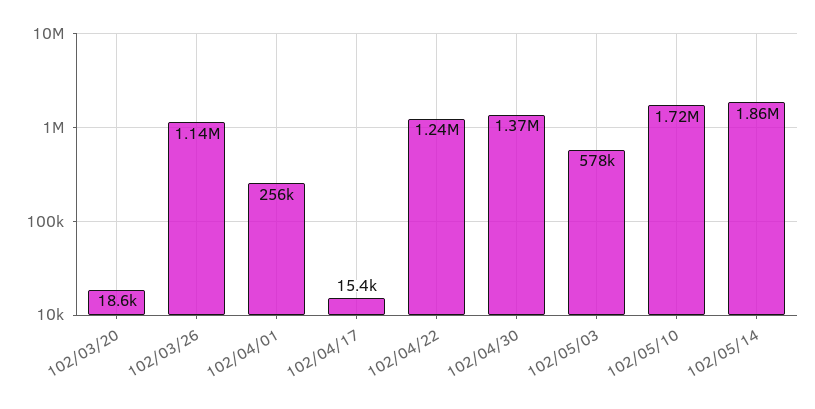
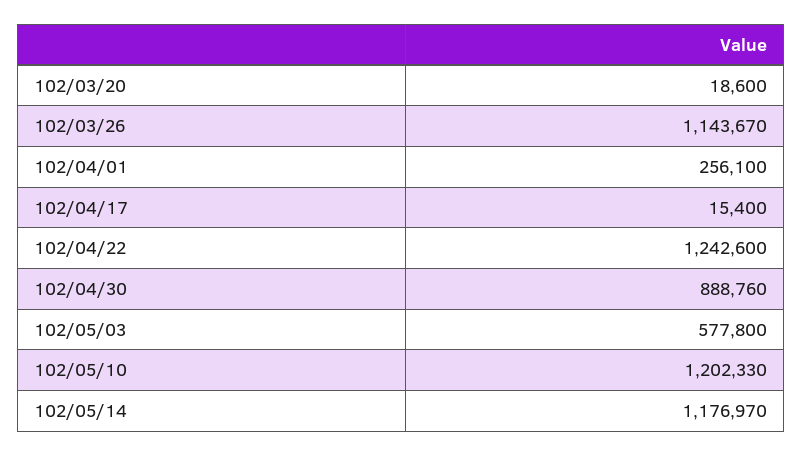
  {
    "102/03/20": 18600,
    "102/03/26": 1143670,
    "102/04/01": 256100,
    "102/04/17": 15400,
    "102/04/22": 1242600,
-   "102/04/30": 1370000,
+   "102/04/30": 888760,
    "102/05/03": 577800,
-   "102/05/10": 1720000,
+   "102/05/10": 1202330,
-   "102/05/14": 1860000
+   "102/05/14": 1176970
  }

